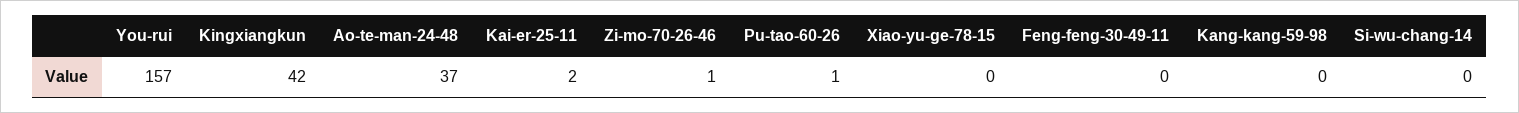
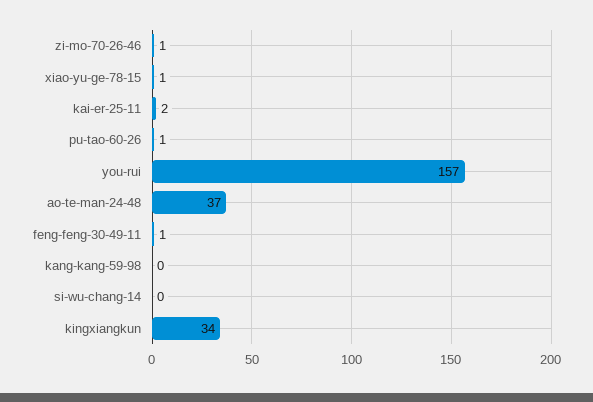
  {
    "You-rui": 157,
-   "Kingxiangkun": 42,
+   "Kingxiangkun": 34,
    "Ao-te-man-24-48": 37,
    "Kai-er-25-11": 2,
    "Zi-mo-70-26-46": 1,
    "Pu-tao-60-26": 1,
-   "Xiao-yu-ge-78-15": 0,
+   "Xiao-yu-ge-78-15": 1,
-   "Feng-feng-30-49-11": 0,
+   "Feng-feng-30-49-11": 1,
    "Kang-kang-59-98": 0,
    "Si-wu-chang-14": 0
  }

